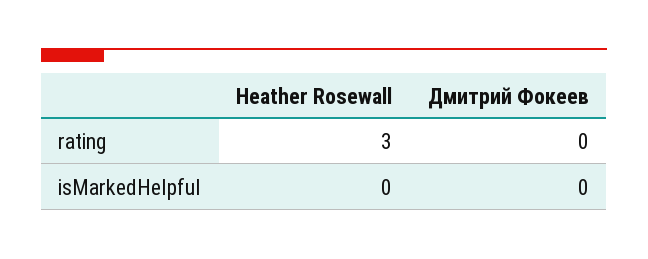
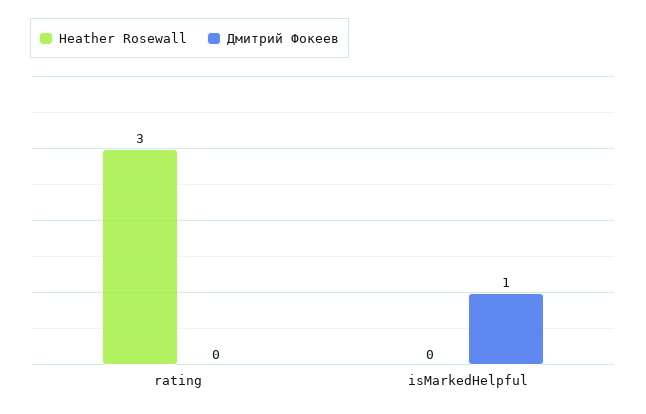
  {
    "Heather Rosewall": {
      "rating": 3,
      "isMarkedHelpful": 0
    },
    "Дмитрий Фокеев": {
      "rating": 0,
-     "isMarkedHelpful": 0
+     "isMarkedHelpful": 1
    }
  }

